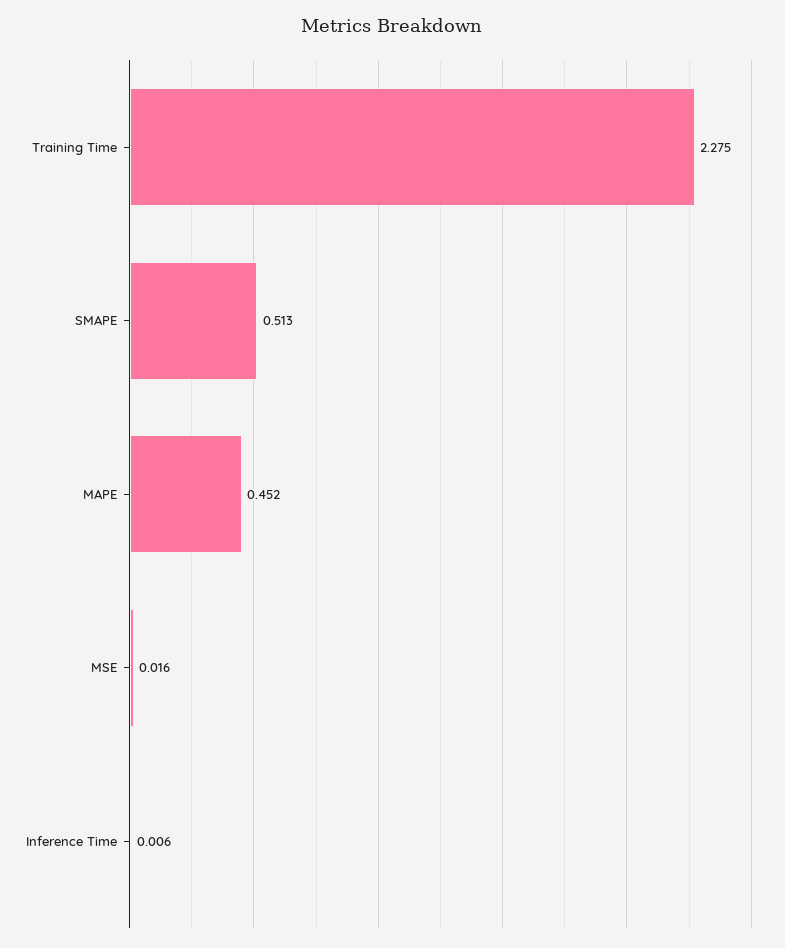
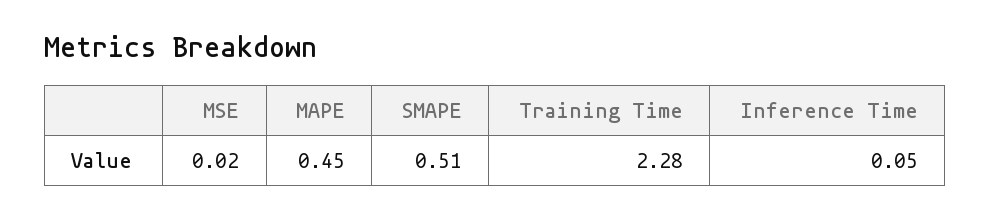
  {
    "Training Time": 2.275,
    "SMAPE": 0.513,
    "MAPE": 0.452,
    "MSE": 0.016,
-   "Inference Time": 0.006
+   "Inference Time": 0.05
  }

